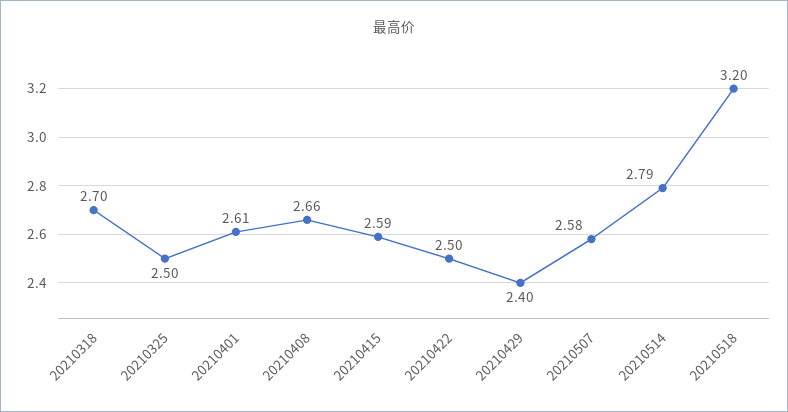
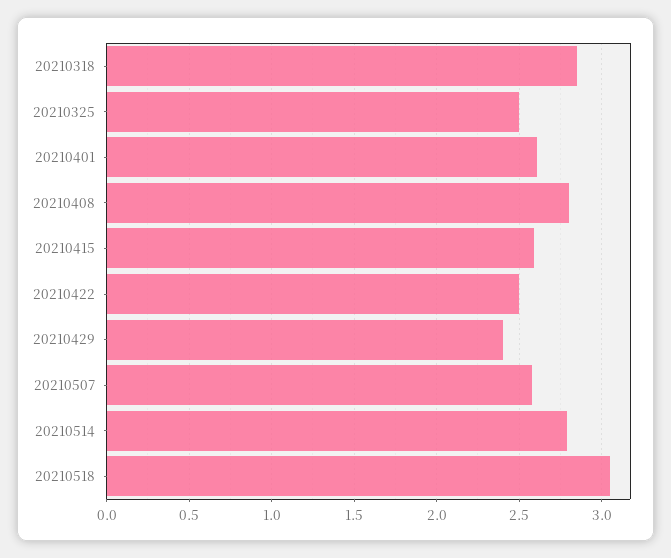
  {
-   "20210318": 2.7,
+   "20210318": 2.85,
    "20210325": 2.5,
    "20210401": 2.61,
-   "20210408": 2.66,
+   "20210408": 2.8,
    "20210415": 2.59,
    "20210422": 2.5,
    "20210429": 2.4,
    "20210507": 2.58,
    "20210514": 2.79,
-   "20210518": 3.2
+   "20210518": 3.05
  }

